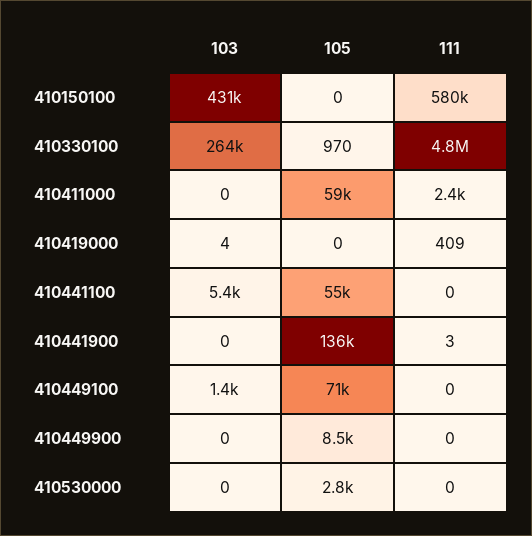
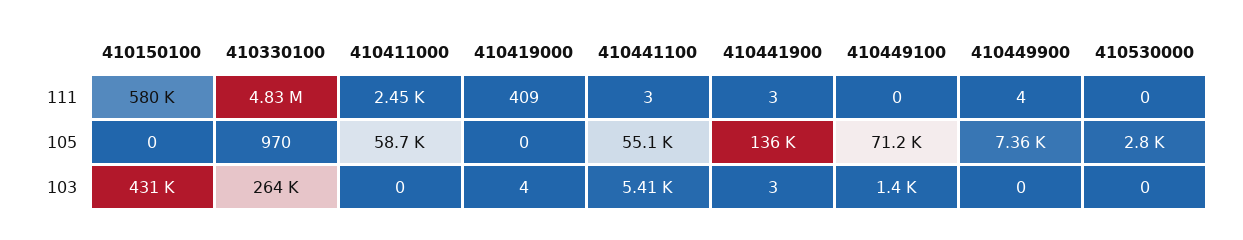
  {
    "103": {
      "410150100": 431000,
      "410330100": 264000,
      "410411000": 0,
      "410419000": 4,
      "410441100": 5410,
-     "410441900": 0,
+     "410441900": 3,
      "410449100": 1400,
      "410449900": 0,
      "410530000": 0
    },
    "105": {
      "410150100": 0,
      "410330100": 970,
      "410411000": 58700,
      "410419000": 0,
      "410441100": 55100,
      "410441900": 136000,
      "410449100": 71200,
-     "410449900": 8500,
+     "410449900": 7360,
      "410530000": 2800
    },
    "111": {
      "410150100": 580000,
      "410330100": 4830000,
      "410411000": 2450,
      "410419000": 409,
-     "410441100": 0,
+     "410441100": 3,
      "410441900": 3,
      "410449100": 0,
-     "410449900": 0,
+     "410449900": 4,
      "410530000": 0
    }
  }

